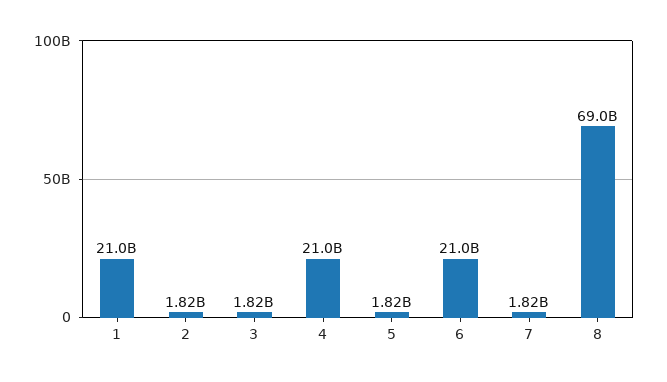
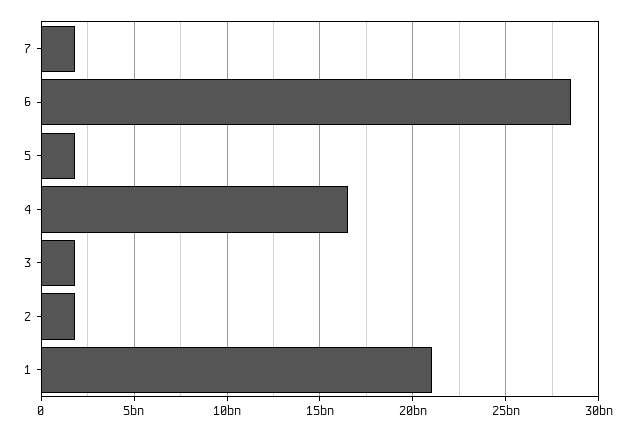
  {
    "1": 21000000000,
    "2": 1820000000,
    "3": 1820000000,
-   "4": 21000000000,
+   "4": 16500000000,
    "5": 1820000000,
-   "6": 21000000000,
+   "6": 28500000000,
-   "7": 1820000000,
+   "7": 1820000000
-   "8": 69000000000
  }

